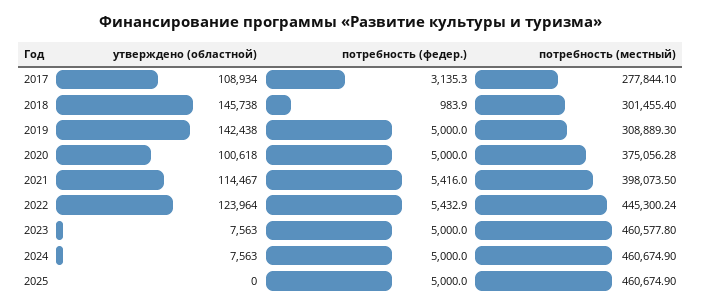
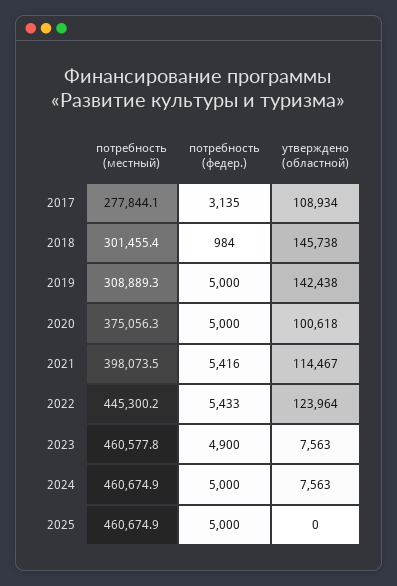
  {
    "утверждено (областной)": {
      "2017": 108934,
      "2018": 145738,
      "2019": 142438,
      "2020": 100618,
      "2021": 114467,
      "2022": 123964,
      "2023": 7563,
      "2024": 7563,
      "2025": 0
    },
    "потребность (федер.)": {
      "2017": 3135.3,
      "2018": 983.9,
      "2019": 5000,
      "2020": 5000,
      "2021": 5416,
      "2022": 5432.9,
-     "2023": 5000,
+     "2023": 4900,
      "2024": 5000,
      "2025": 5000
    },
    "потребность (местный)": {
      "2017": 277844.1,
      "2018": 301455.4,
      "2019": 308889.3,
      "2020": 375056.28,
      "2021": 398073.5,
      "2022": 445300.24,
      "2023": 460577.8,
      "2024": 460674.9,
      "2025": 460674.9
    }
  }

